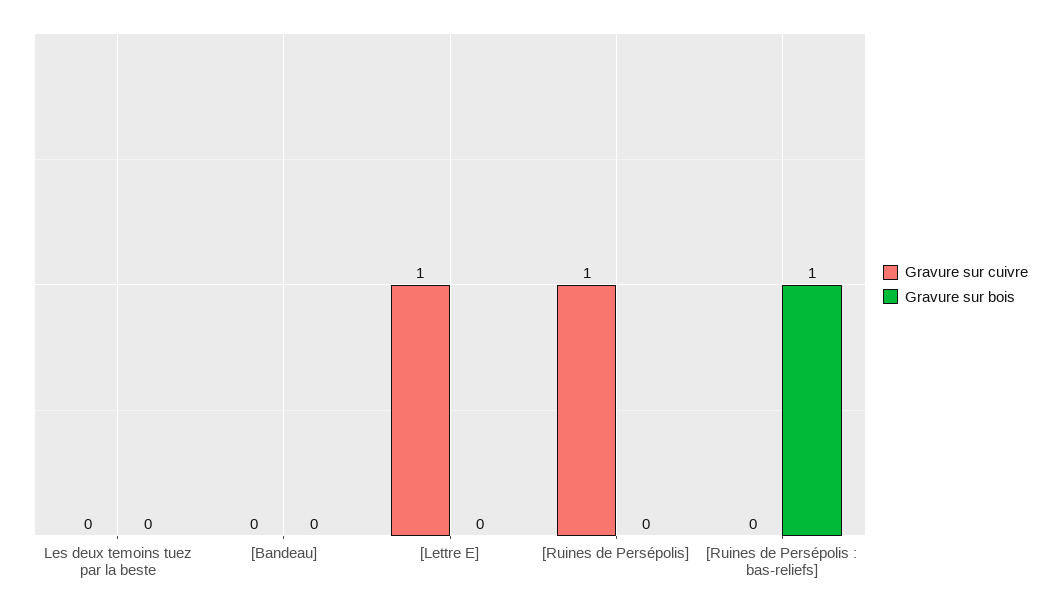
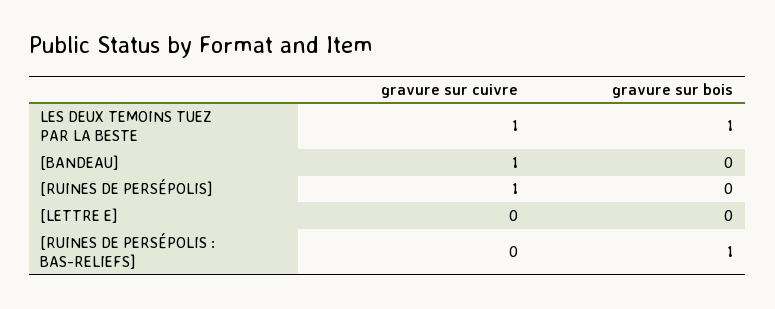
  {
    "Gravure sur cuivre": {
-     "Les deux temoins tuez par la beste": 0,
+     "Les deux temoins tuez par la beste": 1,
-     "[Bandeau]": 0,
+     "[Bandeau]": 1,
-     "[Lettre E]": 1,
+     "[Lettre E]": 0,
      "[Ruines de Persépolis]": 1,
      "[Ruines de Persépolis : bas-reliefs]": 0
    },
    "Gravure sur bois": {
-     "Les deux temoins tuez par la beste": 0,
+     "Les deux temoins tuez par la beste": 1,
      "[Bandeau]": 0,
      "[Lettre E]": 0,
      "[Ruines de Persépolis]": 0,
      "[Ruines de Persépolis : bas-reliefs]": 1
    }
  }

